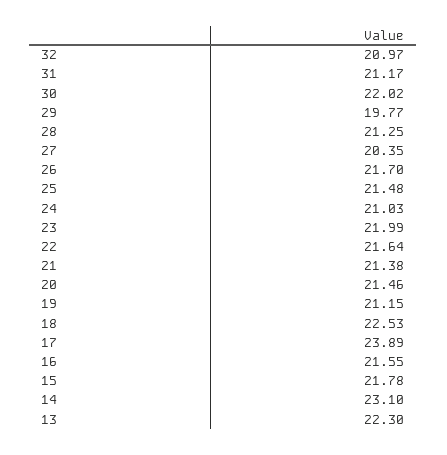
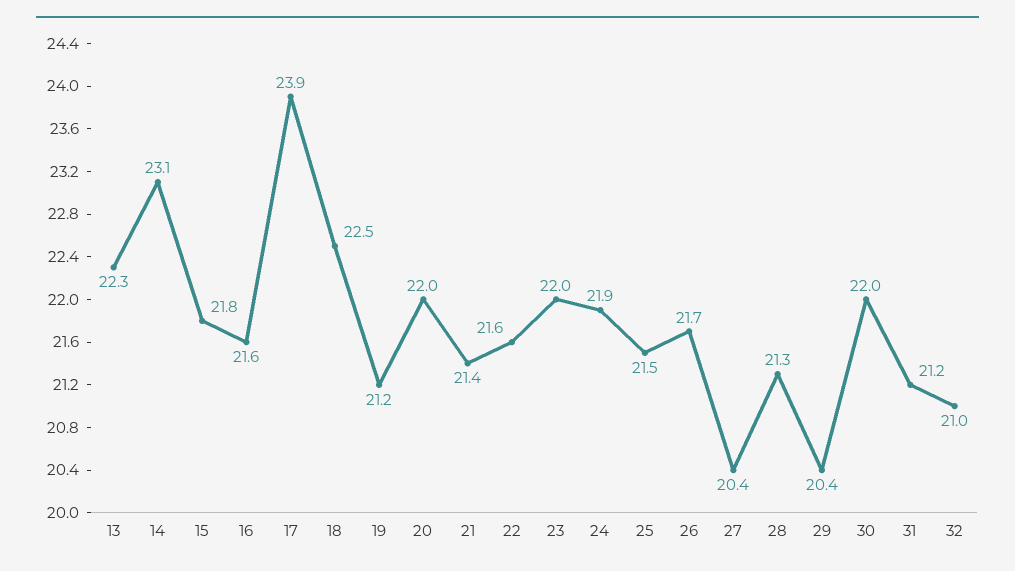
  {
    "32": 20.97,
    "31": 21.17,
    "30": 22.02,
-   "29": 19.77,
+   "29": 20.4,
    "28": 21.25,
    "27": 20.35,
    "26": 21.7,
    "25": 21.48,
-   "24": 21.03,
+   "24": 21.9,
    "23": 21.99,
    "22": 21.64,
    "21": 21.38,
-   "20": 21.46,
+   "20": 22,
    "19": 21.15,
    "18": 22.53,
    "17": 23.89,
    "16": 21.55,
    "15": 21.78,
    "14": 23.1,
    "13": 22.3
  }

